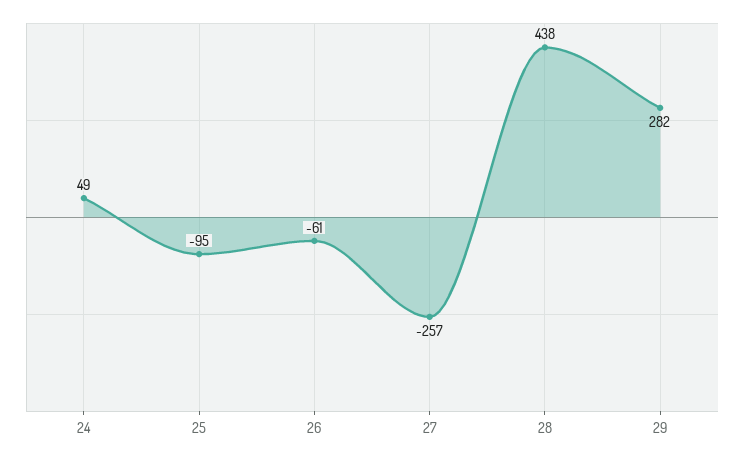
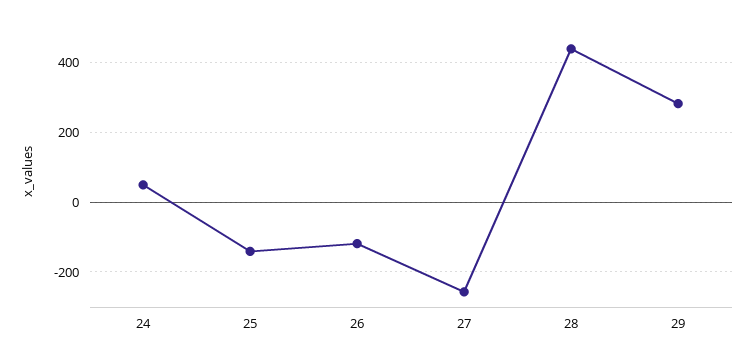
  {
    "24": 49,
-   "25": -95,
+   "25": -140,
-   "26": -61,
+   "26": -120,
    "27": -257,
    "28": 438,
    "29": 282
  }

